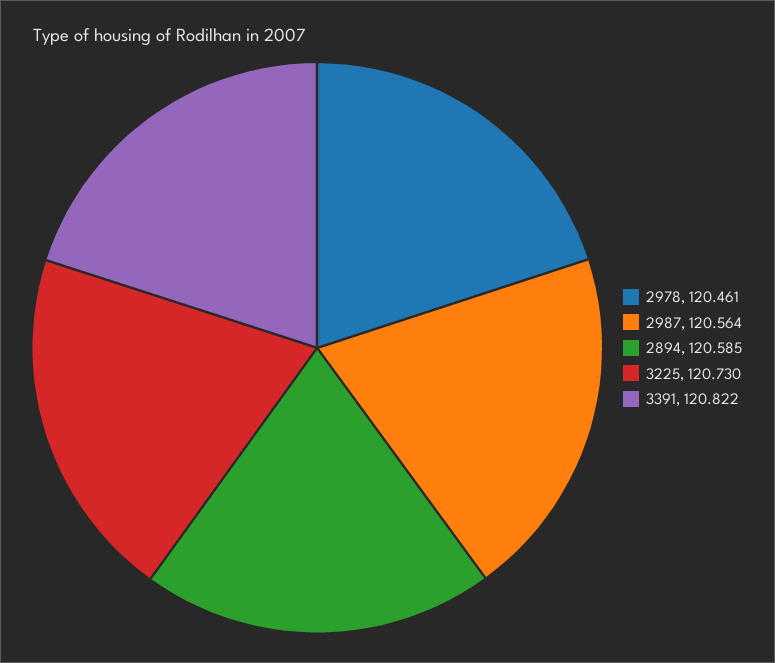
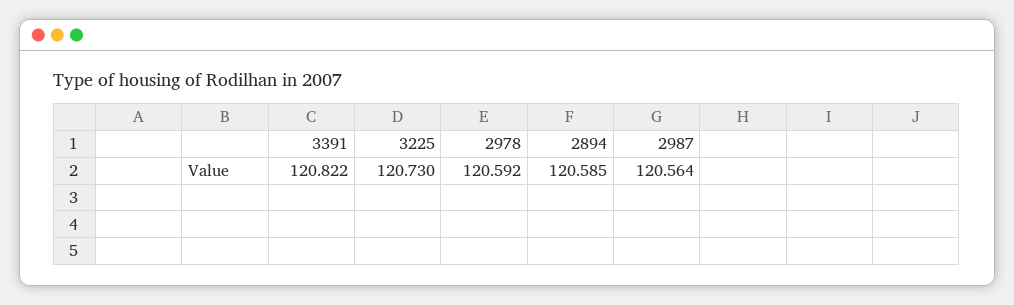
  {
-   "2978": 120.461,
+   "2978": 120.592,
    "2987": 120.564,
    "2894": 120.585,
    "3225": 120.73,
    "3391": 120.822
  }

